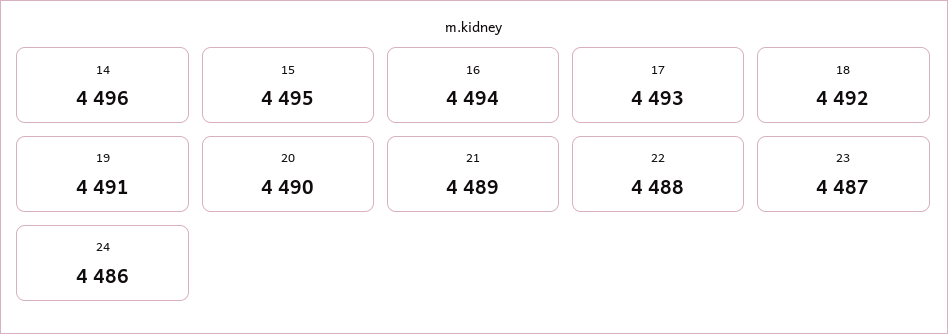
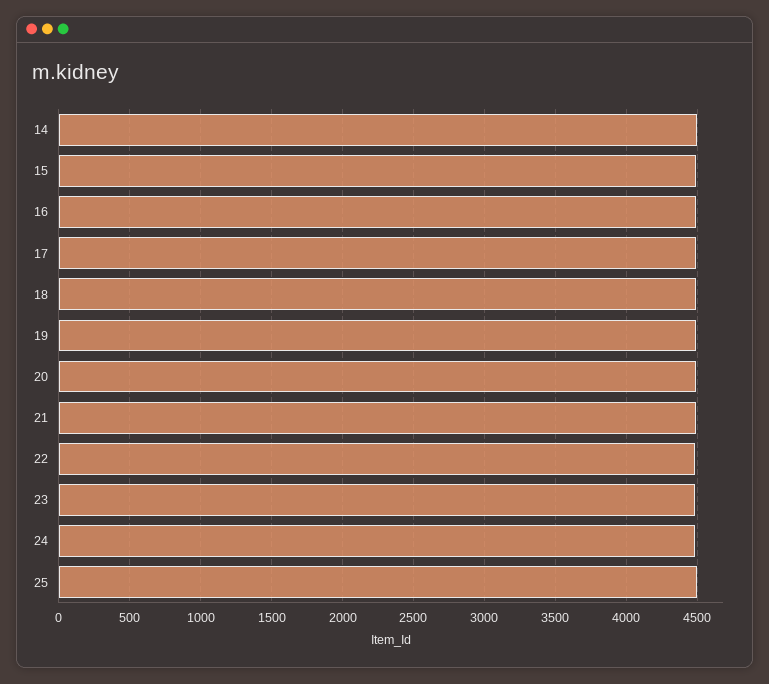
  {
    "14": 4496,
    "15": 4495,
    "16": 4494,
    "17": 4493,
    "18": 4492,
    "19": 4491,
    "20": 4490,
    "21": 4489,
    "22": 4488,
    "23": 4487,
-   "24": 4486
+   "24": 4486,
+   "25": 4500
  }

